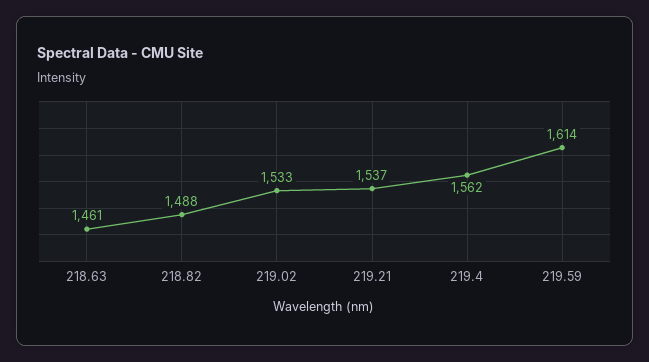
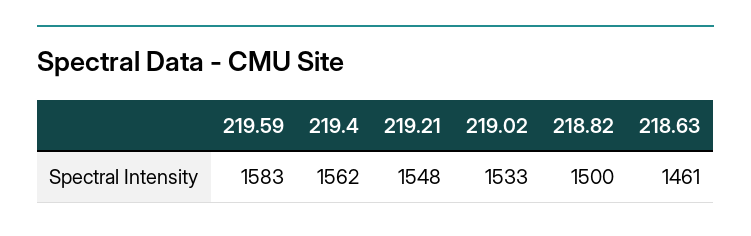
  {
    "218.63": 1461,
-   "218.82": 1488,
+   "218.82": 1500,
    "219.02": 1533,
-   "219.21": 1537,
+   "219.21": 1548,
    "219.4": 1562,
-   "219.59": 1614
+   "219.59": 1583
  }

